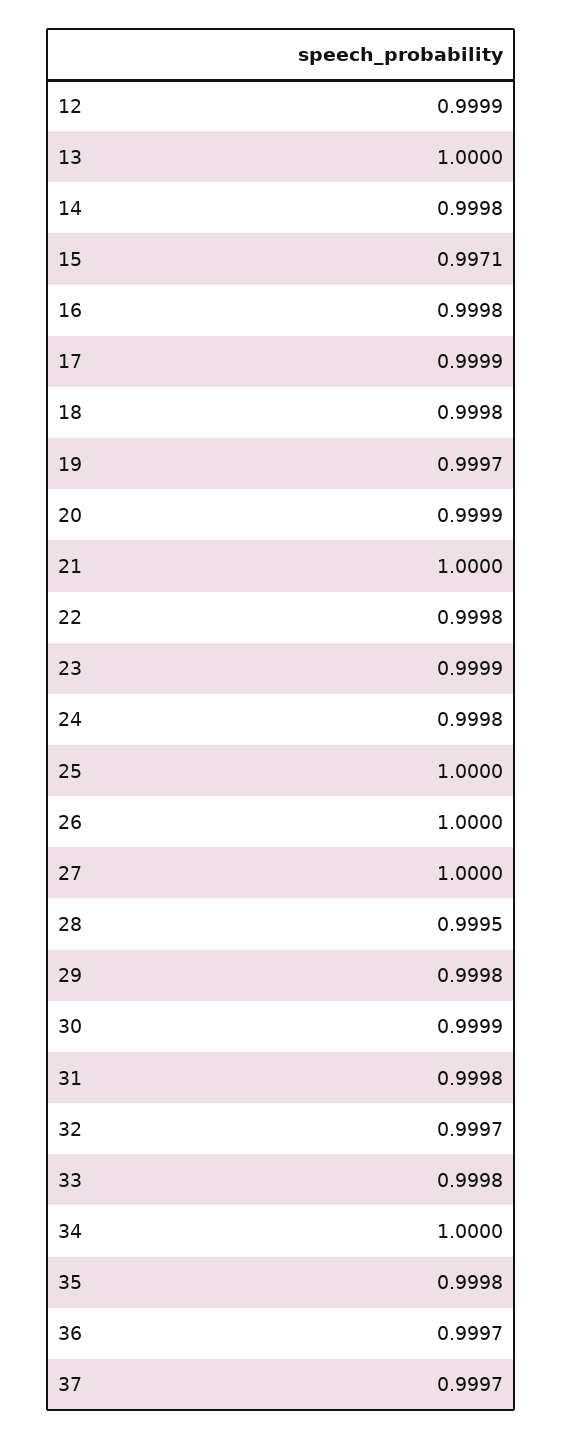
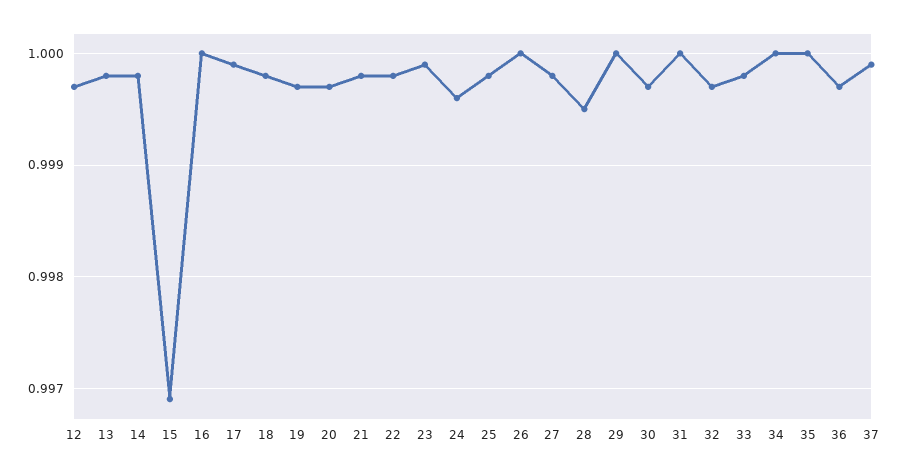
  {
-   "12": 0.9999,
+   "12": 0.9997,
-   "13": 1,
+   "13": 0.9998,
    "14": 0.9998,
-   "15": 0.9971,
+   "15": 0.9969,
-   "16": 0.9998,
+   "16": 1,
    "17": 0.9999,
    "18": 0.9998,
    "19": 0.9997,
-   "20": 0.9999,
+   "20": 0.9997,
-   "21": 1,
+   "21": 0.9998,
    "22": 0.9998,
    "23": 0.9999,
-   "24": 0.9998,
+   "24": 0.9996,
-   "25": 1,
+   "25": 0.9998,
    "26": 1,
-   "27": 1,
+   "27": 0.9998,
    "28": 0.9995,
-   "29": 0.9998,
+   "29": 1,
-   "30": 0.9999,
+   "30": 0.9997,
-   "31": 0.9998,
+   "31": 1,
    "32": 0.9997,
    "33": 0.9998,
    "34": 1,
-   "35": 0.9998,
+   "35": 1,
    "36": 0.9997,
-   "37": 0.9997
+   "37": 0.9999
  }

